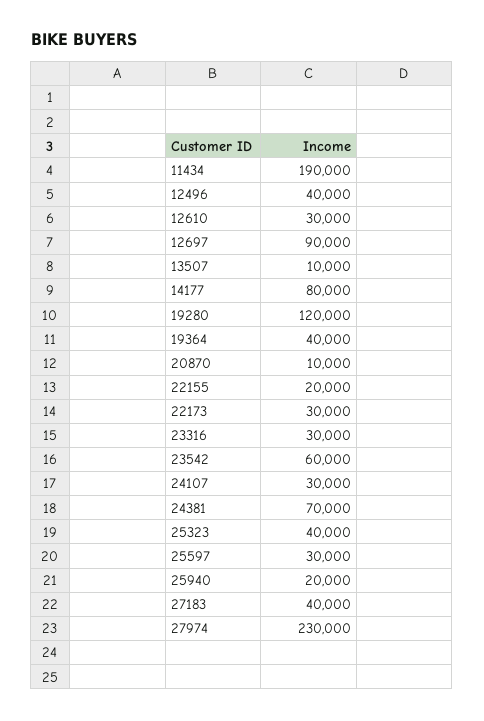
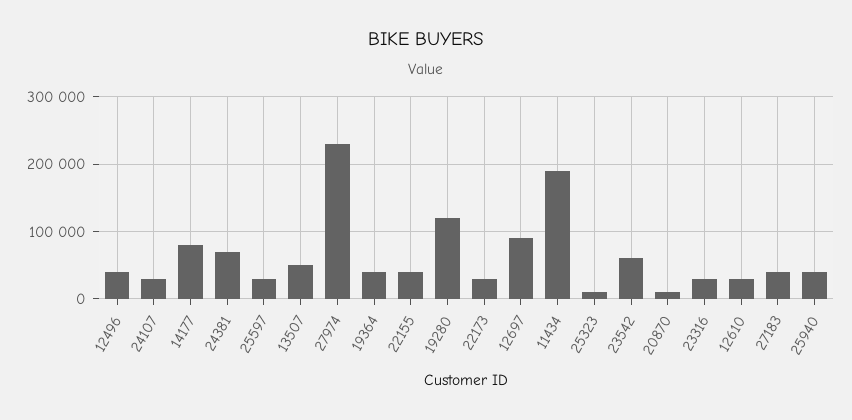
  {
    "11434": 190000,
    "12496": 40000,
    "12610": 30000,
    "12697": 90000,
-   "13507": 10000,
+   "13507": 50000,
    "14177": 80000,
    "19280": 120000,
    "19364": 40000,
    "20870": 10000,
-   "22155": 20000,
+   "22155": 40000,
    "22173": 30000,
    "23316": 30000,
    "23542": 60000,
    "24107": 30000,
    "24381": 70000,
-   "25323": 40000,
+   "25323": 10000,
    "25597": 30000,
-   "25940": 20000,
+   "25940": 40000,
    "27183": 40000,
    "27974": 230000
  }

